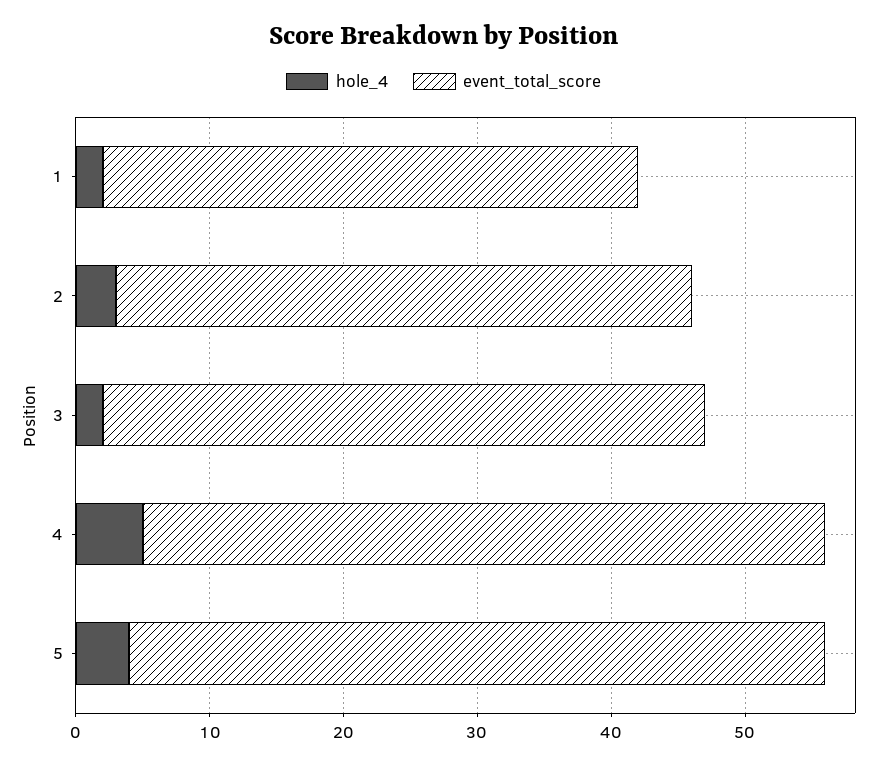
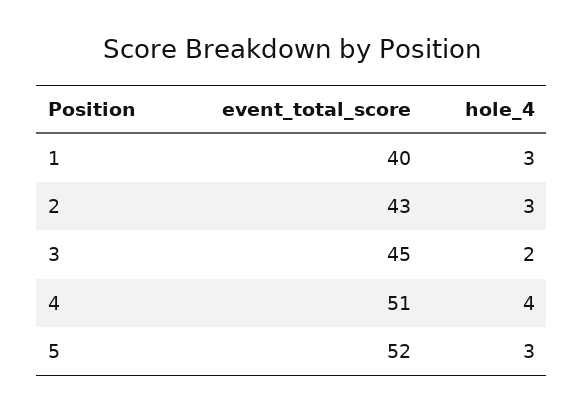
  {
    "hole_4": {
-     "1": 2,
+     "1": 3,
      "2": 3,
      "3": 2,
-     "4": 5,
+     "4": 4,
-     "5": 4
+     "5": 3
    },
    "event_total_score": {
      "1": 40,
      "2": 43,
      "3": 45,
      "4": 51,
      "5": 52
    }
  }

